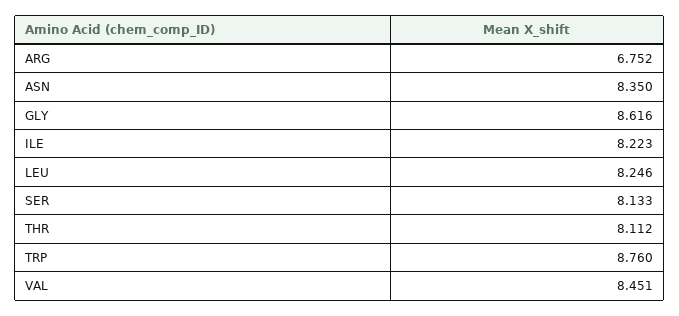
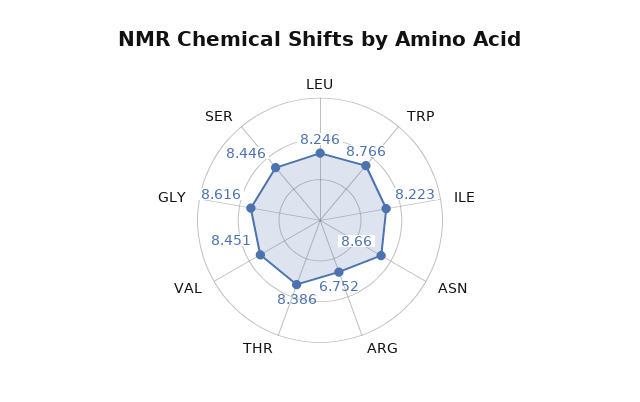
  {
    "ARG": 6.752,
-   "ASN": 8.35,
+   "ASN": 8.66,
    "GLY": 8.616,
    "ILE": 8.223,
    "LEU": 8.246,
-   "SER": 8.133,
+   "SER": 8.446,
-   "THR": 8.112,
+   "THR": 8.386,
-   "TRP": 8.76,
+   "TRP": 8.766,
    "VAL": 8.451
  }

